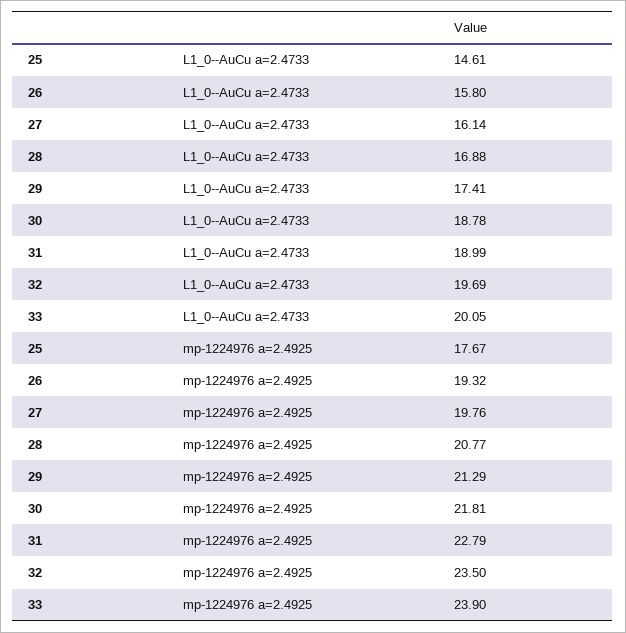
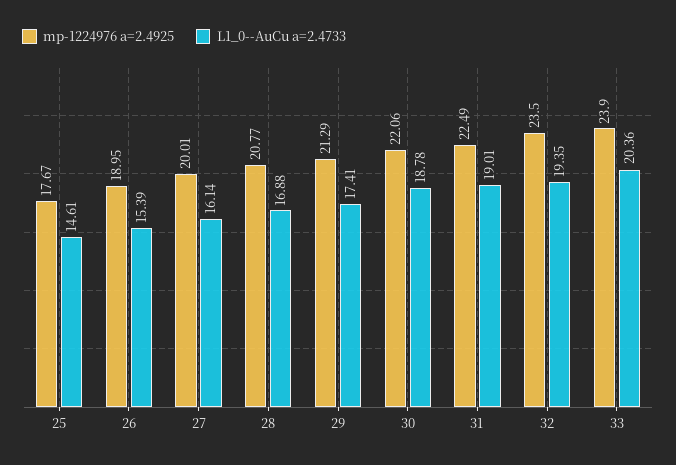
  {
    "L1_0--AuCu a=2.4733": {
      "25": 14.61,
-     "26": 15.8,
+     "26": 15.39,
      "27": 16.14,
      "28": 16.88,
      "29": 17.41,
      "30": 18.78,
-     "31": 18.99,
+     "31": 19.01,
-     "32": 19.69,
+     "32": 19.35,
-     "33": 20.05
+     "33": 20.36
    },
    "mp-1224976 a=2.4925": {
      "25": 17.67,
-     "26": 19.32,
+     "26": 18.95,
-     "27": 19.76,
+     "27": 20.01,
      "28": 20.77,
      "29": 21.29,
-     "30": 21.81,
+     "30": 22.06,
-     "31": 22.79,
+     "31": 22.49,
      "32": 23.5,
      "33": 23.9
    }
  }

